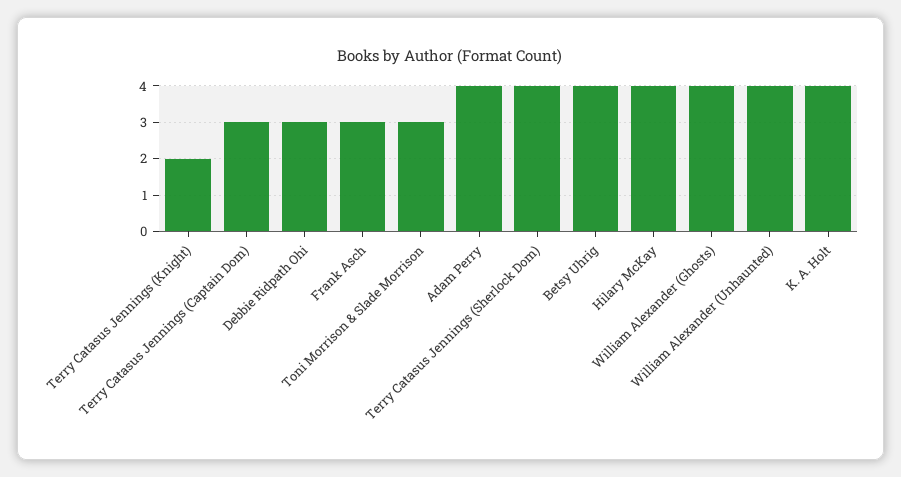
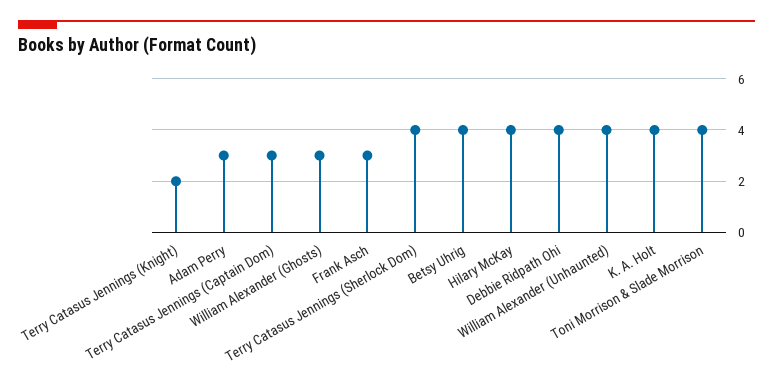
  {
    "Terry Catasus Jennings (Knight)": 2,
    "Terry Catasus Jennings (Captain Dom)": 3,
-   "Debbie Ridpath Ohi": 3,
+   "Debbie Ridpath Ohi": 4,
    "Frank Asch": 3,
-   "Toni Morrison & Slade Morrison": 3,
+   "Toni Morrison & Slade Morrison": 4,
-   "Adam Perry": 4,
+   "Adam Perry": 3,
    "Terry Catasus Jennings (Sherlock Dom)": 4,
    "Betsy Uhrig": 4,
    "Hilary McKay": 4,
-   "William Alexander (Ghosts)": 4,
+   "William Alexander (Ghosts)": 3,
    "William Alexander (Unhaunted)": 4,
    "K. A. Holt": 4
  }

